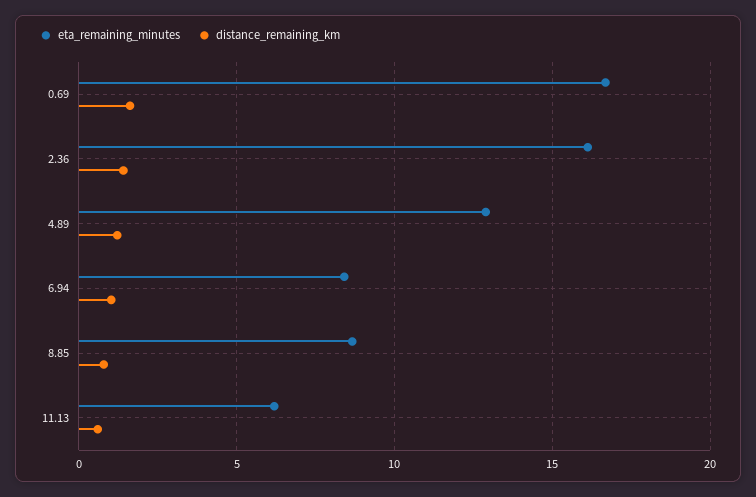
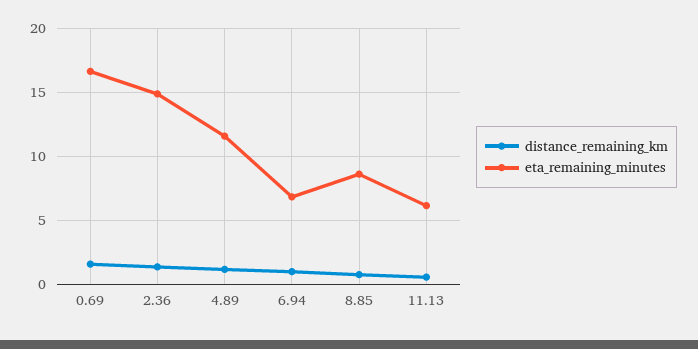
  {
    "eta_remaining_minutes": {
      "0.69": 16.5,
-     "2.36": 16,
+     "2.36": 15,
-     "4.89": 13,
+     "4.89": 11.5,
-     "6.94": 8.5,
+     "6.94": 7,
      "8.85": 8.5,
      "11.13": 6
    },
    "distance_remaining_km": {
      "0.69": 1.5,
      "2.36": 1.5,
      "4.89": 1,
      "6.94": 1,
      "8.85": 1,
      "11.13": 0.5
    }
  }

